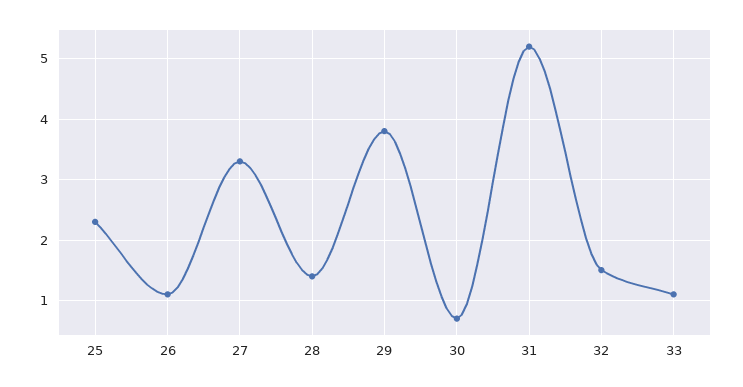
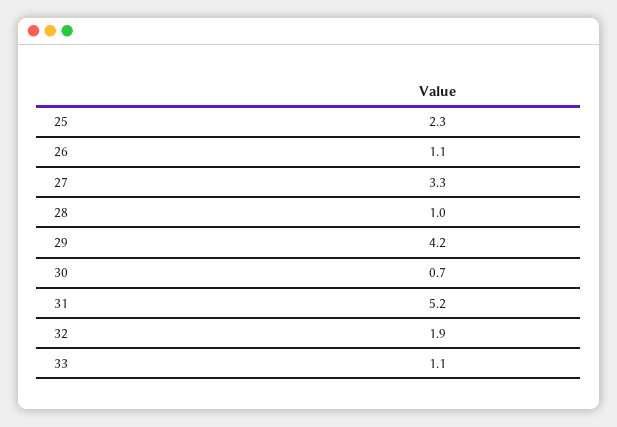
  {
    "25": 2.3,
    "26": 1.1,
    "27": 3.3,
-   "28": 1.4,
+   "28": 1,
-   "29": 3.8,
+   "29": 4.2,
    "30": 0.7,
    "31": 5.2,
-   "32": 1.5,
+   "32": 1.9,
    "33": 1.1
  }

